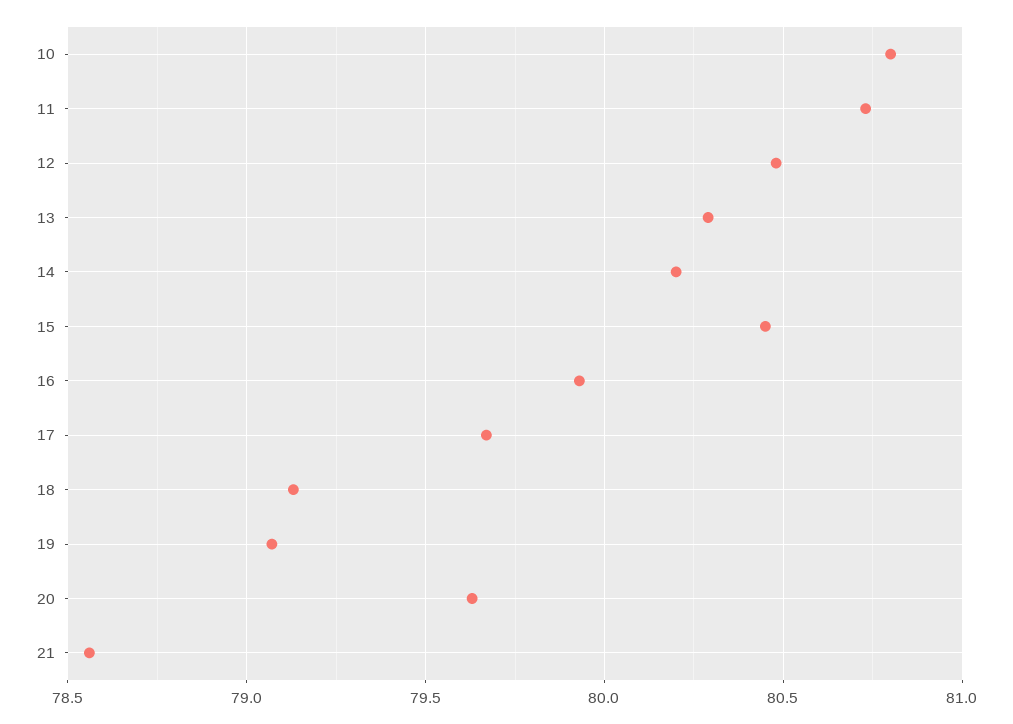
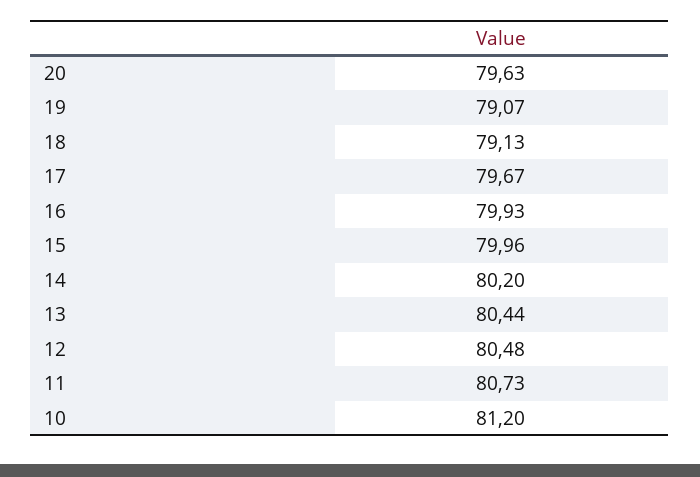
  {
-   "10": 80.8,
+   "10": 81.2,
    "11": 80.73,
    "12": 80.48,
-   "13": 80.3,
+   "13": 80.44,
    "14": 80.2,
-   "15": 80.45,
+   "15": 79.96,
    "16": 79.93,
    "17": 79.67,
    "18": 79.13,
    "19": 79.07,
-   "20": 79.63,
+   "20": 79.63
-   "21": 78.55
  }

